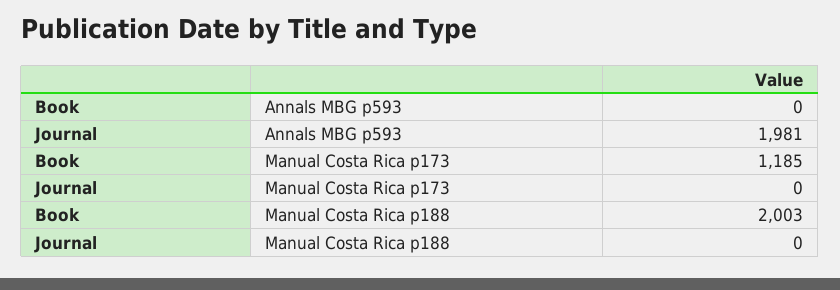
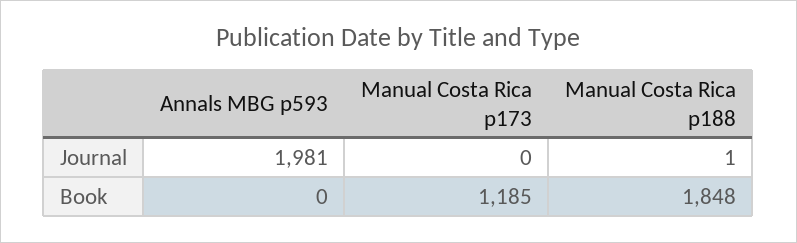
  {
    "Book": {
      "Annals MBG p593": 0,
      "Manual Costa Rica p173": 1185,
-     "Manual Costa Rica p188": 2003
+     "Manual Costa Rica p188": 1848
    },
    "Journal": {
      "Annals MBG p593": 1981,
      "Manual Costa Rica p173": 0,
-     "Manual Costa Rica p188": 0
+     "Manual Costa Rica p188": 1
    }
  }

